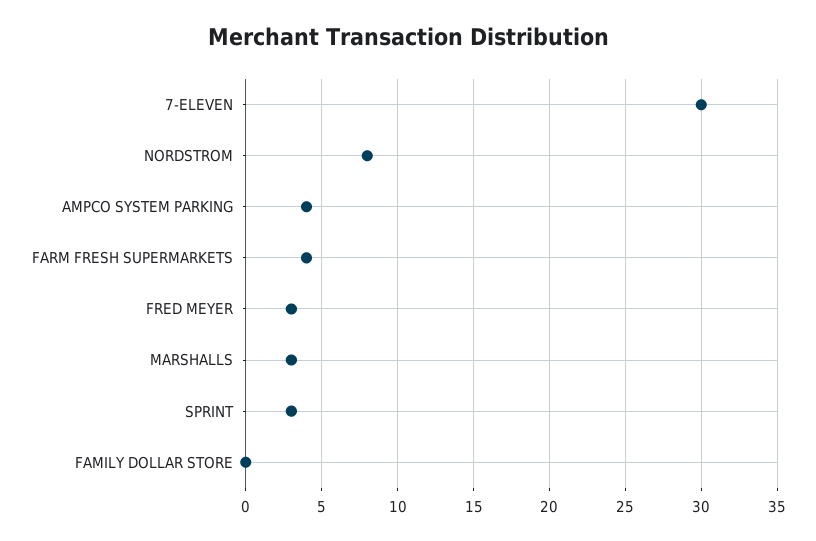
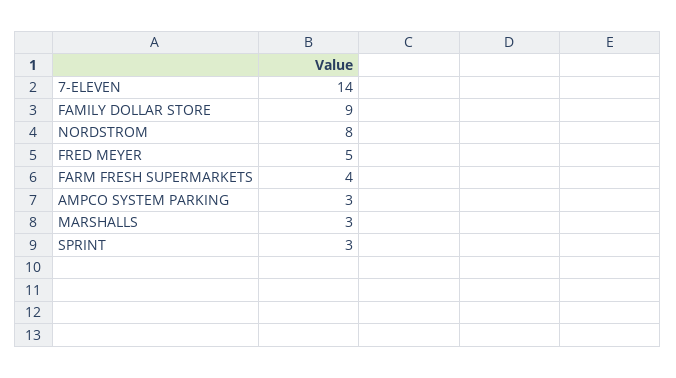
  {
-   "7-ELEVEN": 30,
+   "7-ELEVEN": 14,
    "NORDSTROM": 8,
-   "AMPCO SYSTEM PARKING": 4,
+   "AMPCO SYSTEM PARKING": 3,
    "FARM FRESH SUPERMARKETS": 4,
-   "FRED MEYER": 3,
+   "FRED MEYER": 5,
    "MARSHALLS": 3,
    "SPRINT": 3,
-   "FAMILY DOLLAR STORE": 0
+   "FAMILY DOLLAR STORE": 9
  }

